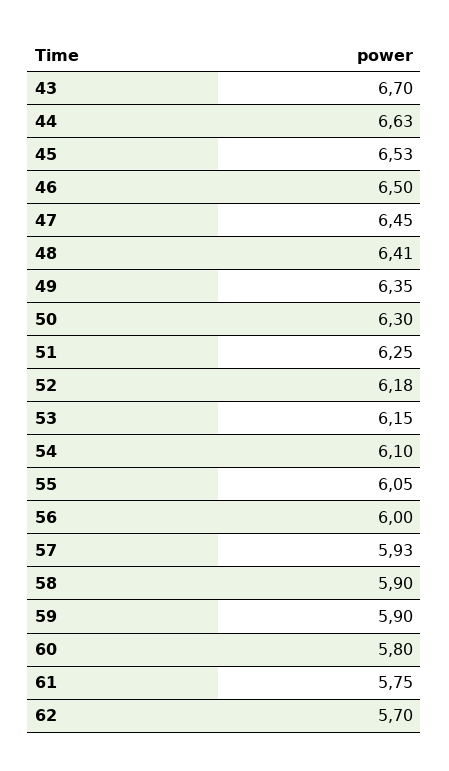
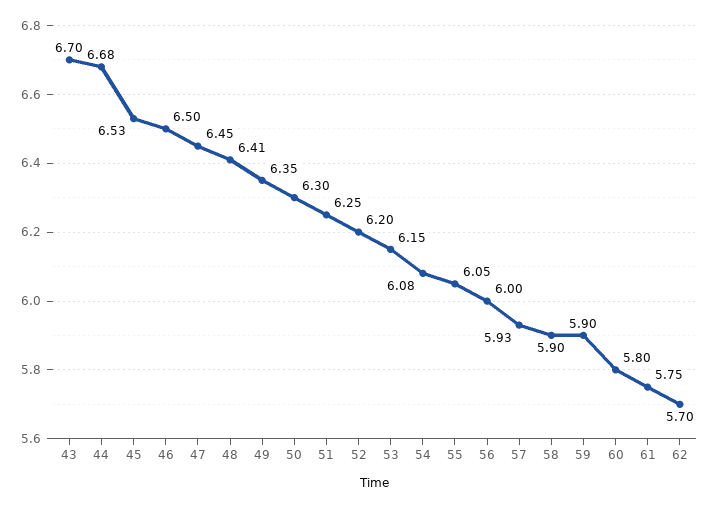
  {
    "43": 6.7,
-   "44": 6.63,
+   "44": 6.68,
    "45": 6.53,
    "46": 6.5,
    "47": 6.45,
    "48": 6.41,
    "49": 6.35,
    "50": 6.3,
    "51": 6.25,
-   "52": 6.18,
+   "52": 6.2,
    "53": 6.15,
-   "54": 6.1,
+   "54": 6.08,
    "55": 6.05,
    "56": 6,
    "57": 5.93,
    "58": 5.9,
    "59": 5.9,
    "60": 5.8,
    "61": 5.75,
    "62": 5.7
  }

